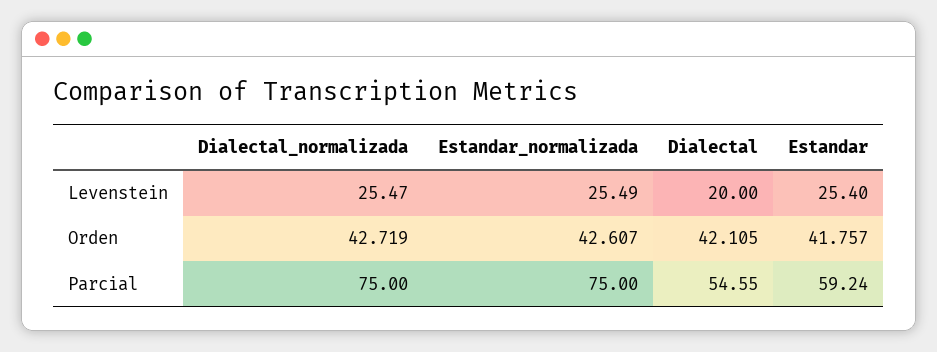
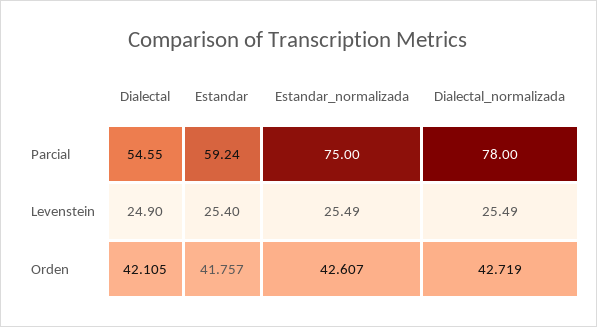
  {
    "Dialectal_normalizada": {
-     "Levenstein": 25.47,
+     "Levenstein": 25.49,
      "Orden": 42.719,
-     "Parcial": 75
+     "Parcial": 78
    },
    "Estandar_normalizada": {
      "Levenstein": 25.49,
      "Orden": 42.607,
      "Parcial": 75
    },
    "Dialectal": {
-     "Levenstein": 20,
+     "Levenstein": 24.9,
      "Orden": 42.105,
      "Parcial": 54.55
    },
    "Estandar": {
      "Levenstein": 25.4,
      "Orden": 41.757,
      "Parcial": 59.24
    }
  }

